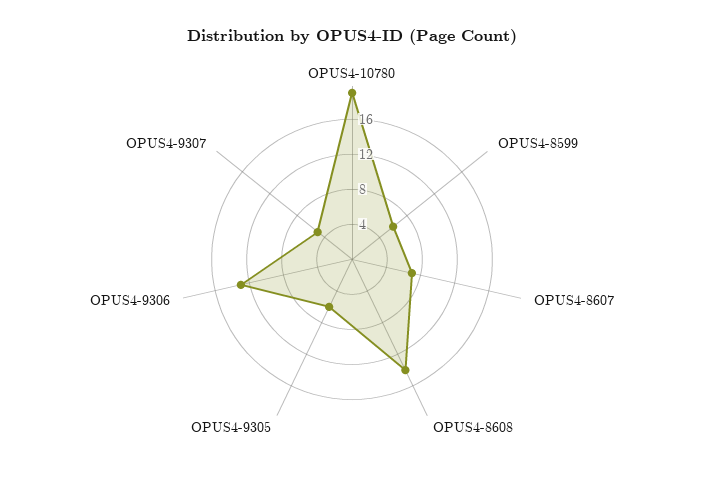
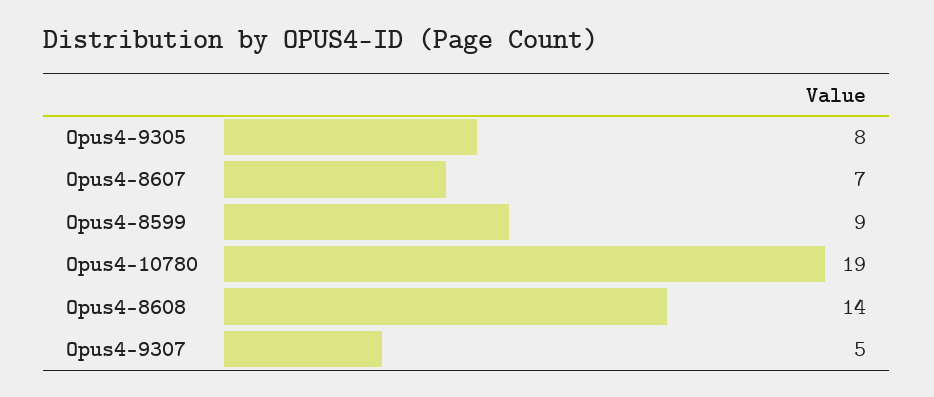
  {
    "OPUS4-10780": 19,
-   "OPUS4-8599": 6,
+   "OPUS4-8599": 9,
    "OPUS4-8607": 7,
    "OPUS4-8608": 14,
-   "OPUS4-9305": 6,
+   "OPUS4-9305": 8,
-   "OPUS4-9306": 13,
    "OPUS4-9307": 5
  }

